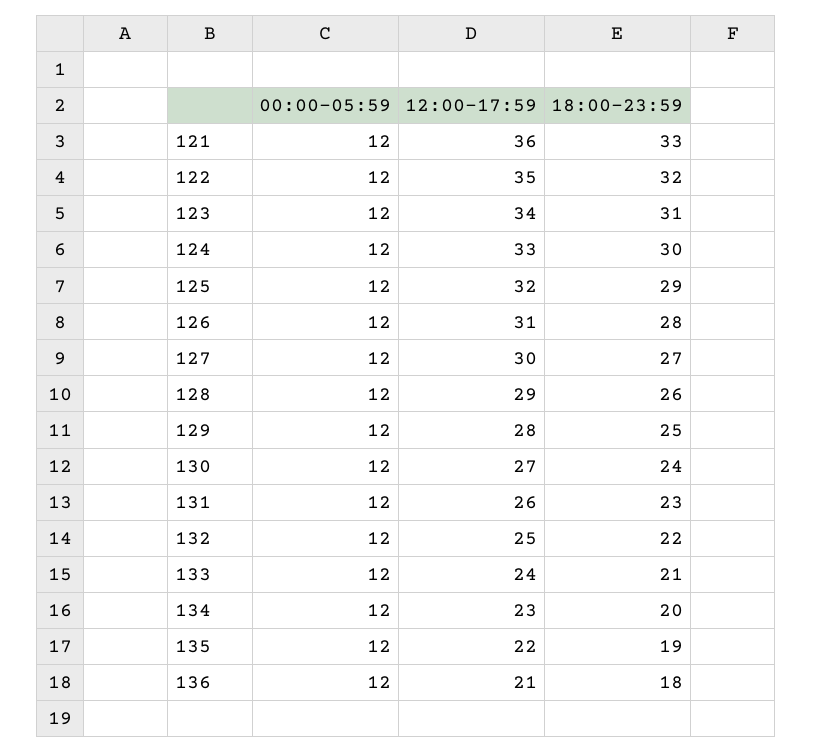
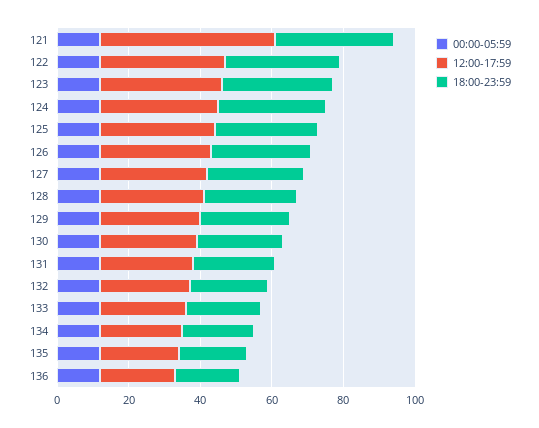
  {
    "00:00-05:59": {
      "121": 12,
      "122": 12,
      "123": 12,
      "124": 12,
      "125": 12,
      "126": 12,
      "127": 12,
      "128": 12,
      "129": 12,
      "130": 12,
      "131": 12,
      "132": 12,
      "133": 12,
      "134": 12,
      "135": 12,
      "136": 12
    },
    "12:00-17:59": {
-     "121": 36,
+     "121": 50,
      "122": 35,
      "123": 34,
      "124": 33,
      "125": 32,
      "126": 31,
      "127": 30,
      "128": 29,
      "129": 28,
      "130": 27,
      "131": 26,
      "132": 25,
      "133": 24,
      "134": 23,
      "135": 22,
      "136": 21
    },
    "18:00-23:59": {
      "121": 33,
      "122": 32,
      "123": 31,
      "124": 30,
      "125": 29,
      "126": 28,
      "127": 27,
      "128": 26,
      "129": 25,
      "130": 24,
      "131": 23,
      "132": 22,
      "133": 21,
      "134": 20,
      "135": 19,
      "136": 18
    }
  }

